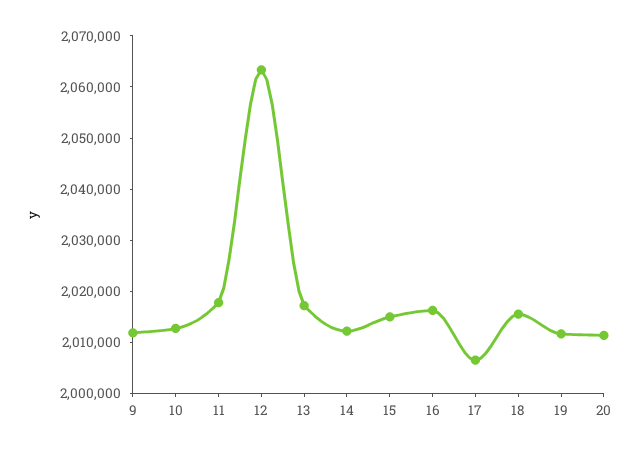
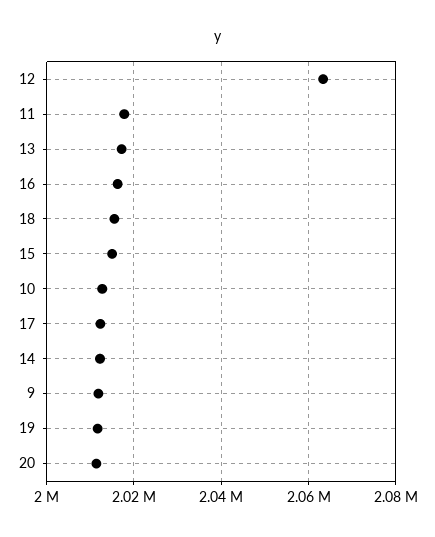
  {
    "9": 2012000,
    "10": 2012000,
    "11": 2018000,
    "12": 2064000,
    "13": 2018000,
    "14": 2012000,
    "15": 2016000,
    "16": 2016000,
-   "17": 2006000,
+   "17": 2012000,
    "18": 2016000,
    "19": 2012000,
    "20": 2012000
  }

